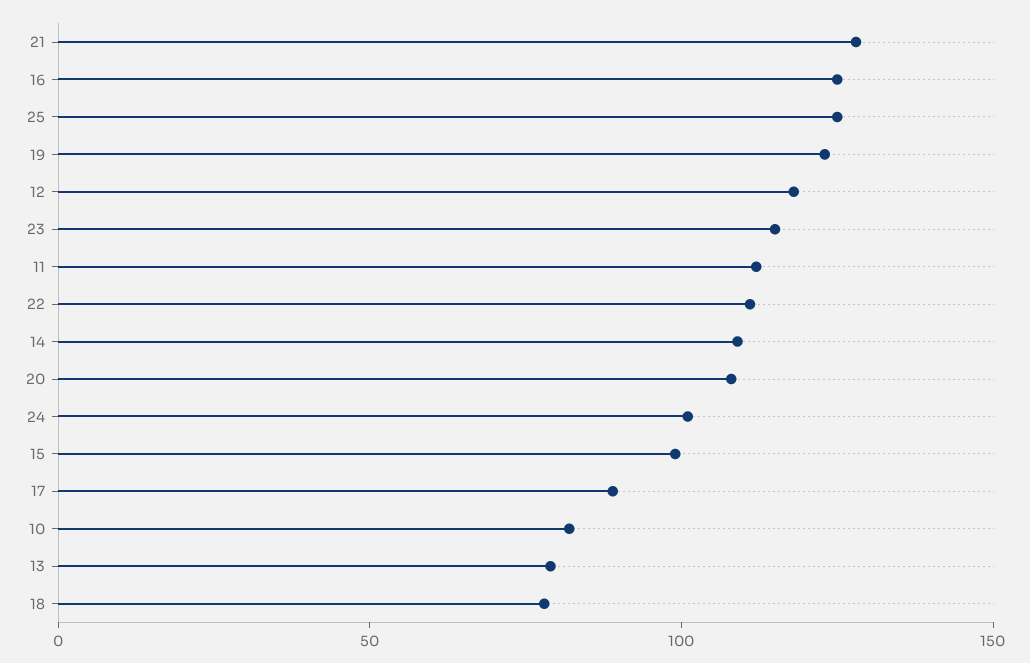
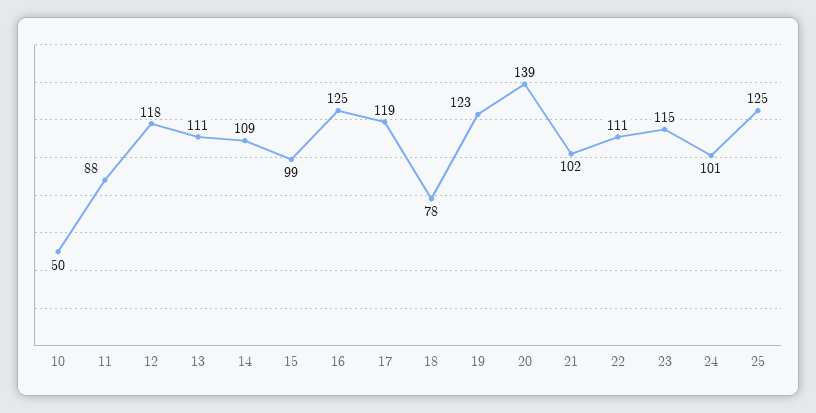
  {
-   "21": 130,
+   "21": 102,
    "16": 125,
    "25": 125,
    "19": 123,
    "12": 118,
    "23": 115,
-   "11": 110,
+   "11": 88,
    "22": 111,
    "14": 109,
-   "20": 110,
+   "20": 139,
    "24": 101,
    "15": 99,
-   "17": 90,
+   "17": 119,
-   "10": 80,
+   "10": 50,
-   "13": 80,
+   "13": 111,
    "18": 78
  }

